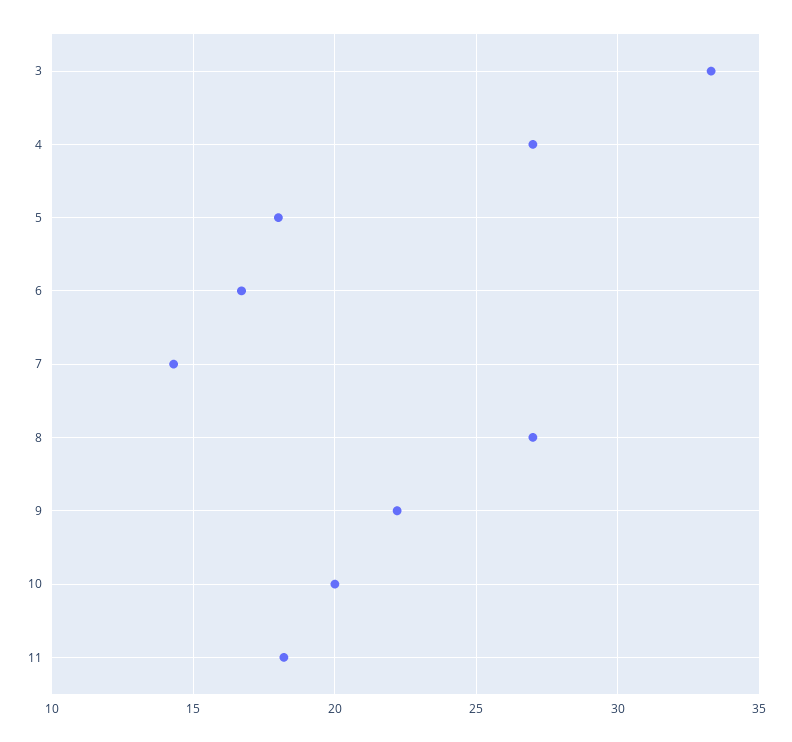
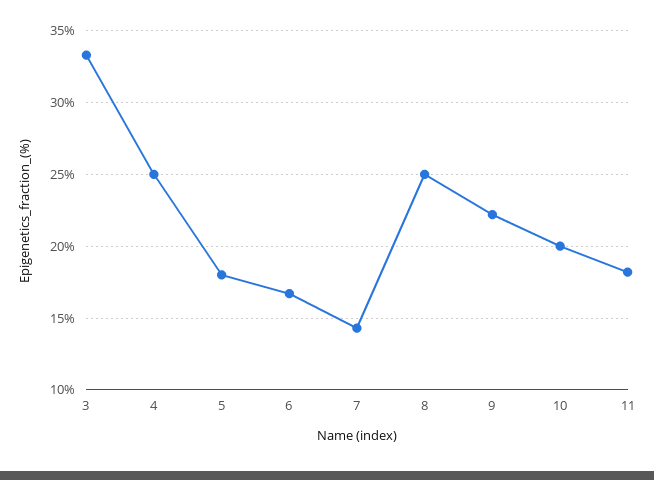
  {
    "3": 33.5,
-   "4": 27,
+   "4": 25,
    "5": 18,
    "6": 16.5,
    "7": 14.5,
-   "8": 27,
+   "8": 25,
    "9": 22,
    "10": 20,
    "11": 18
  }

